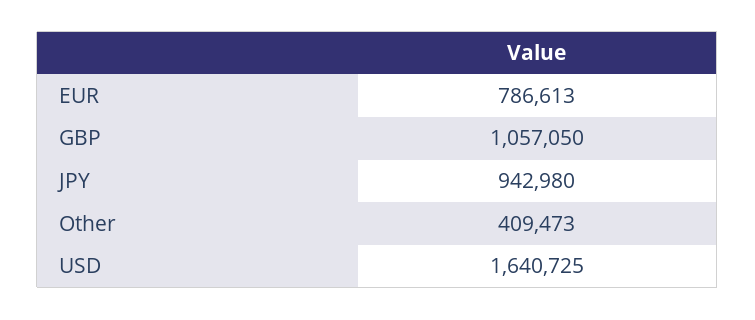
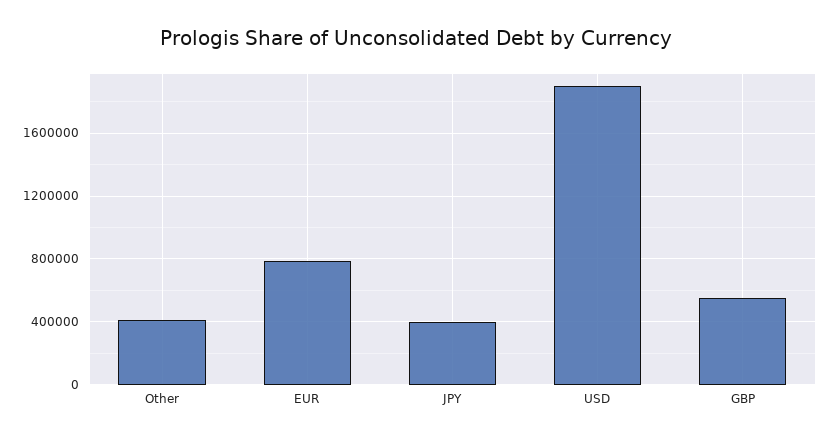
  {
    "EUR": 786613,
-   "GBP": 1057050,
+   "GBP": 550000,
-   "JPY": 942980,
+   "JPY": 400000,
    "Other": 409473,
-   "USD": 1640725
+   "USD": 1900000
  }

